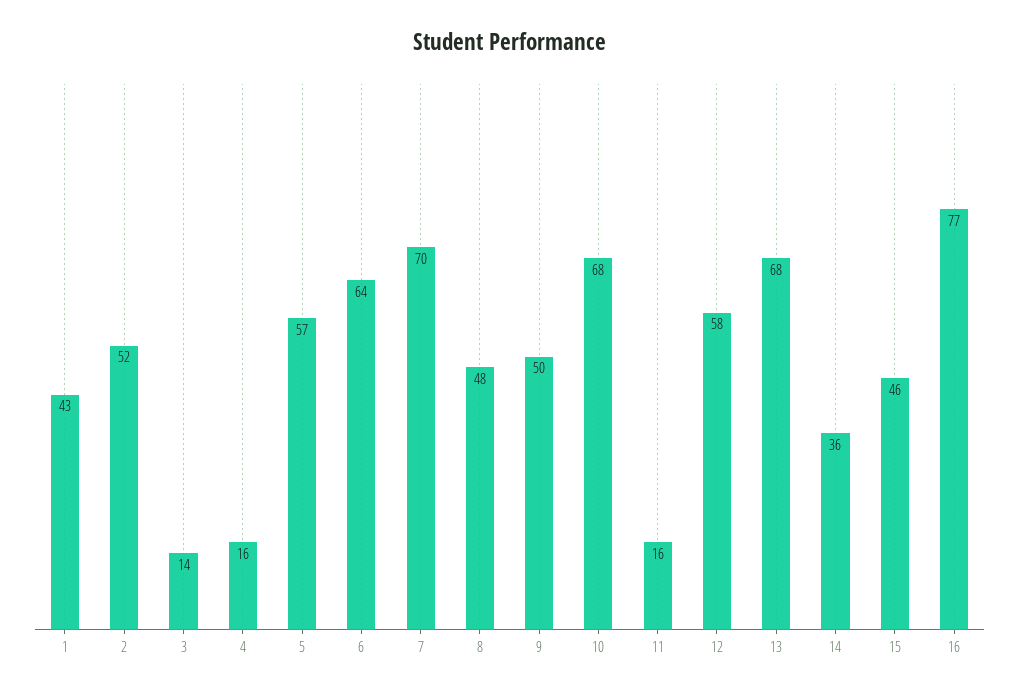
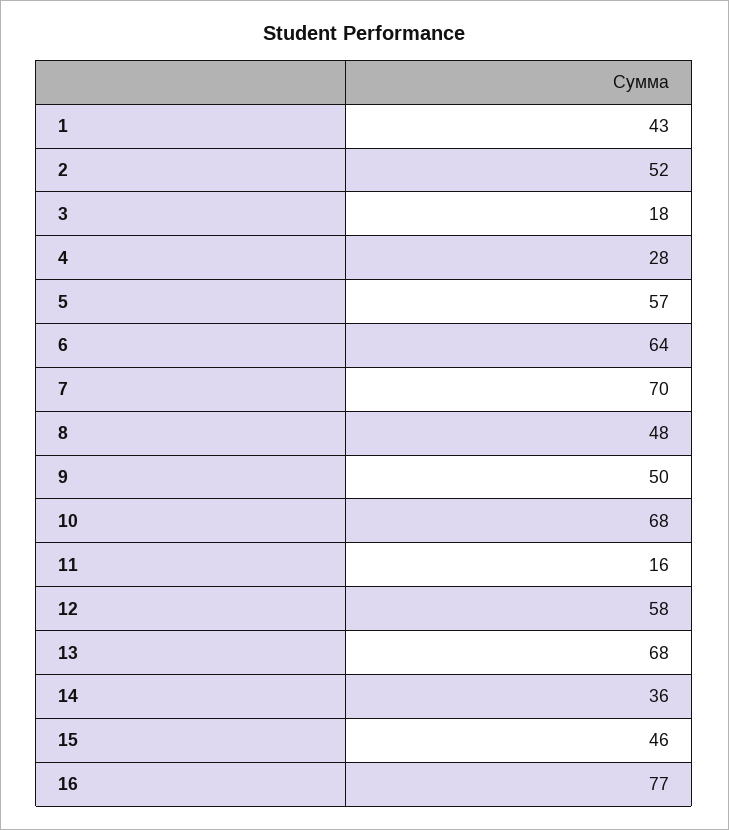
  {
    "1": 43,
    "2": 52,
-   "3": 14,
+   "3": 18,
-   "4": 16,
+   "4": 28,
    "5": 57,
    "6": 64,
    "7": 70,
    "8": 48,
    "9": 50,
    "10": 68,
    "11": 16,
    "12": 58,
    "13": 68,
    "14": 36,
    "15": 46,
    "16": 77
  }

